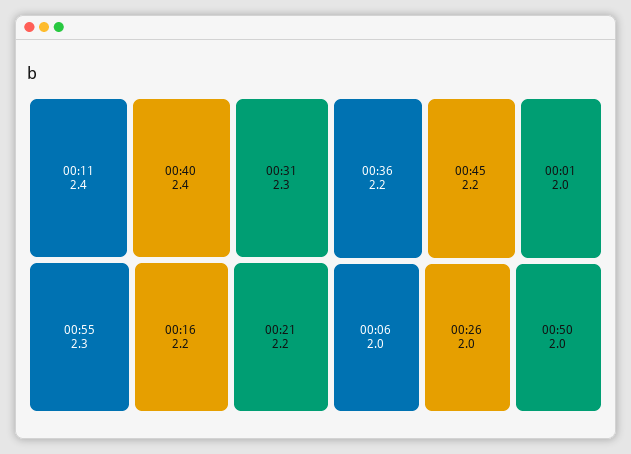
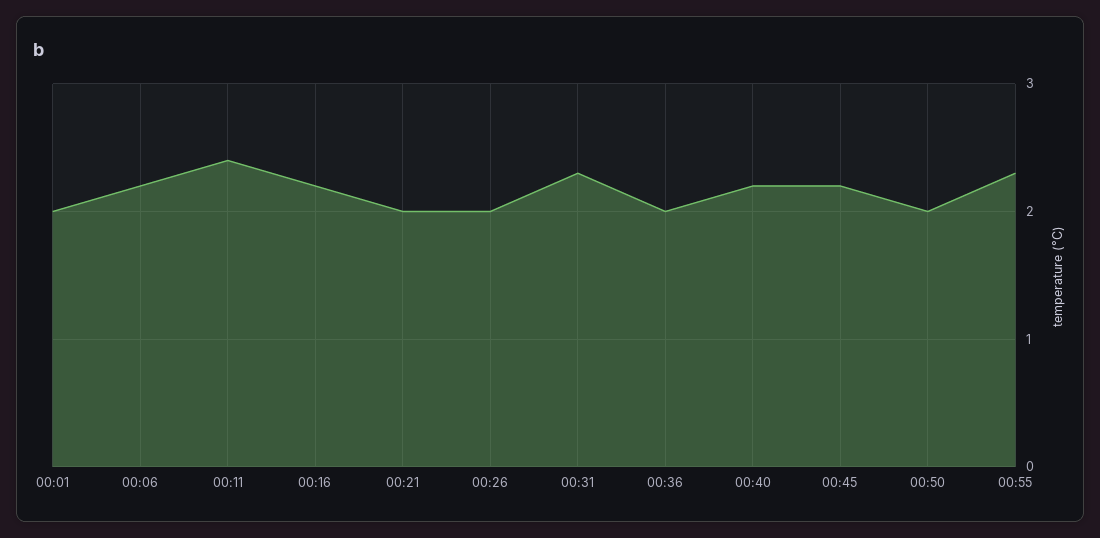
  {
    "00:11": 2.4,
-   "00:40": 2.4,
+   "00:40": 2.2,
    "00:31": 2.3,
    "00:55": 2.3,
    "00:16": 2.2,
-   "00:21": 2.2,
+   "00:21": 2,
-   "00:36": 2.2,
+   "00:36": 2,
    "00:45": 2.2,
    "00:01": 2,
-   "00:06": 2,
+   "00:06": 2.2,
    "00:26": 2,
    "00:50": 2
  }

